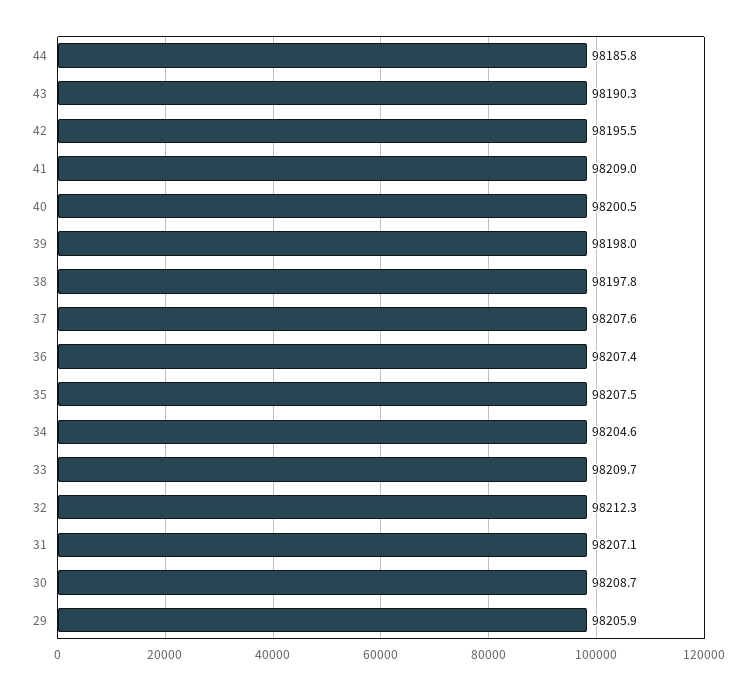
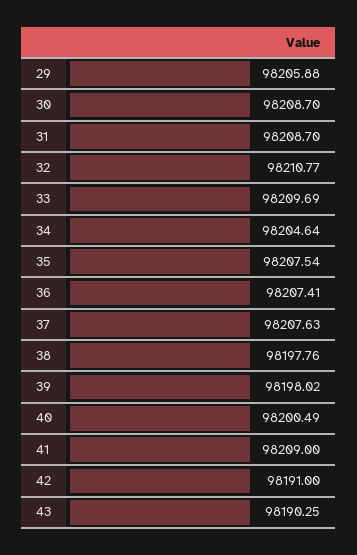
  {
-   "44": 98185.8,
    "43": 98190.25,
-   "42": 98195.5,
+   "42": 98191,
    "41": 98209,
    "40": 98200.49,
    "39": 98198.02,
    "38": 98197.76,
    "37": 98207.63,
    "36": 98207.41,
    "35": 98207.54,
    "34": 98204.64,
    "33": 98209.69,
-   "32": 98212.3,
+   "32": 98210.77,
-   "31": 98207.1,
+   "31": 98208.7,
    "30": 98208.7,
    "29": 98205.88
  }

